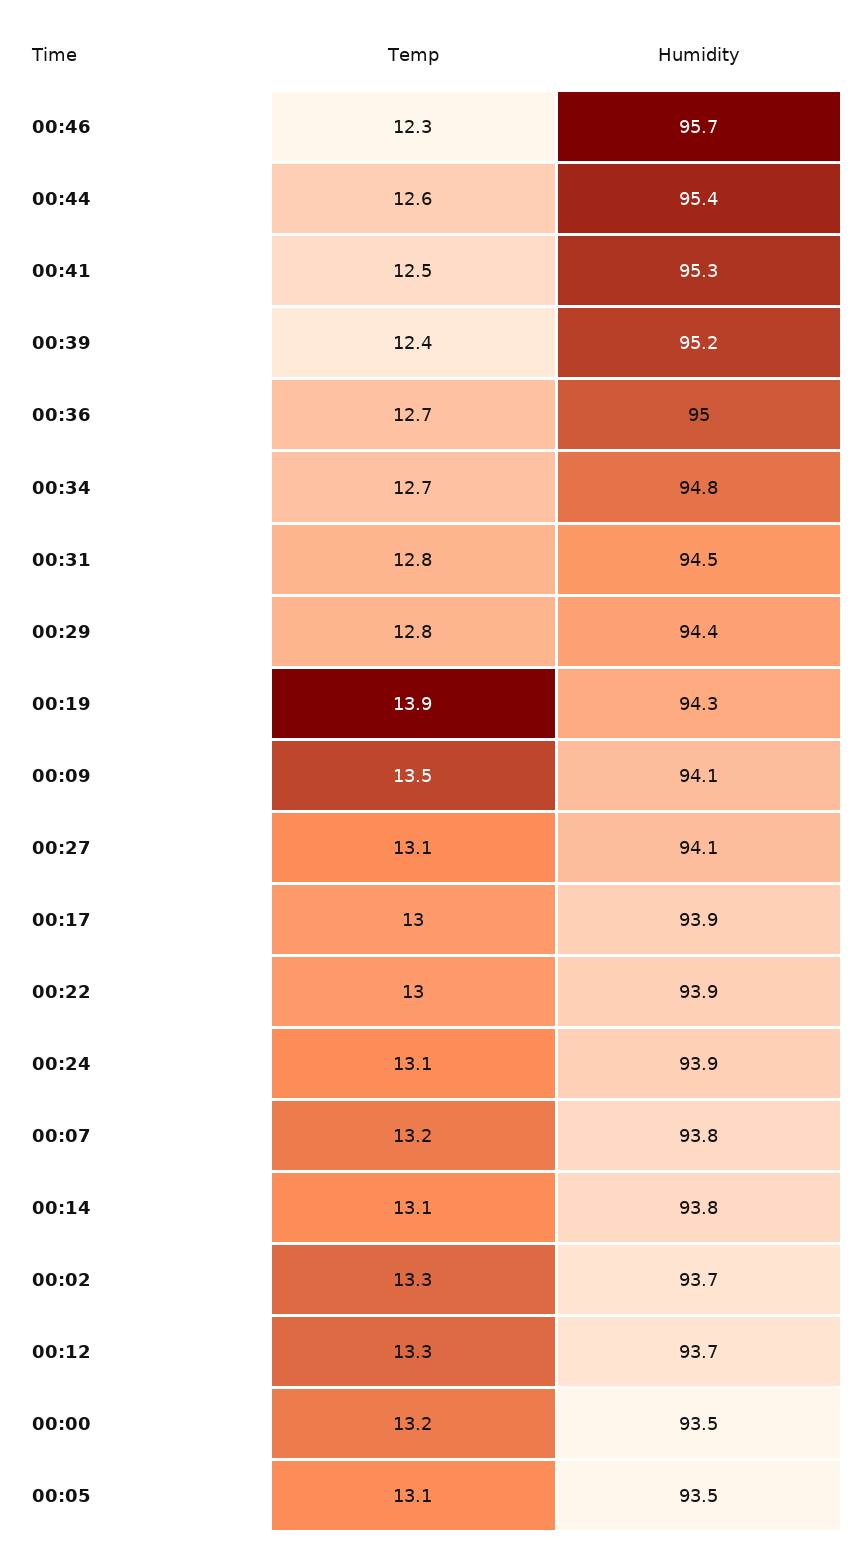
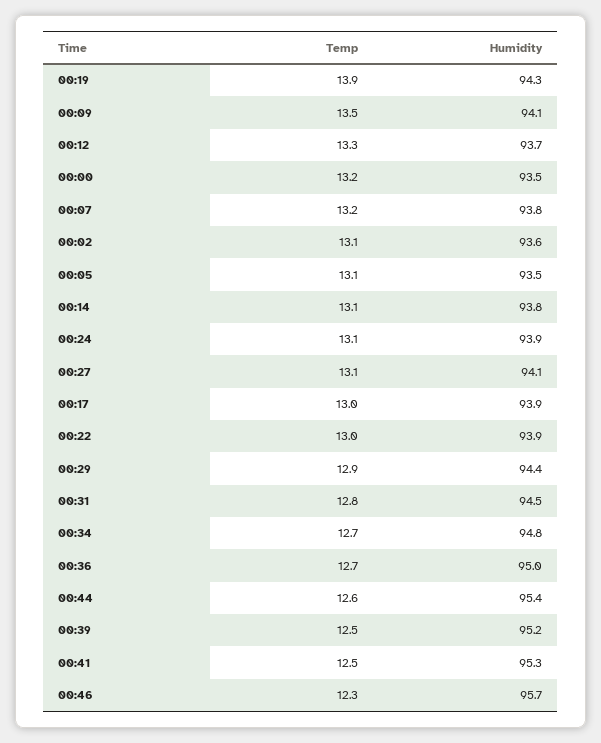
  {
    "Temp": {
      "00:46": 12.3,
      "00:44": 12.6,
      "00:41": 12.5,
-     "00:39": 12.4,
+     "00:39": 12.5,
      "00:36": 12.7,
      "00:34": 12.7,
      "00:31": 12.8,
-     "00:29": 12.8,
+     "00:29": 12.9,
      "00:19": 13.9,
      "00:09": 13.5,
      "00:27": 13.1,
      "00:17": 13,
      "00:22": 13,
      "00:24": 13.1,
      "00:07": 13.2,
      "00:14": 13.1,
-     "00:02": 13.3,
+     "00:02": 13.1,
      "00:12": 13.3,
      "00:00": 13.2,
      "00:05": 13.1
    },
    "Humidity": {
      "00:46": 95.7,
      "00:44": 95.4,
      "00:41": 95.3,
      "00:39": 95.2,
      "00:36": 95,
      "00:34": 94.8,
      "00:31": 94.5,
      "00:29": 94.4,
      "00:19": 94.3,
      "00:09": 94.1,
      "00:27": 94.1,
      "00:17": 93.9,
      "00:22": 93.9,
      "00:24": 93.9,
      "00:07": 93.8,
      "00:14": 93.8,
-     "00:02": 93.7,
+     "00:02": 93.6,
      "00:12": 93.7,
      "00:00": 93.5,
      "00:05": 93.5
    }
  }

